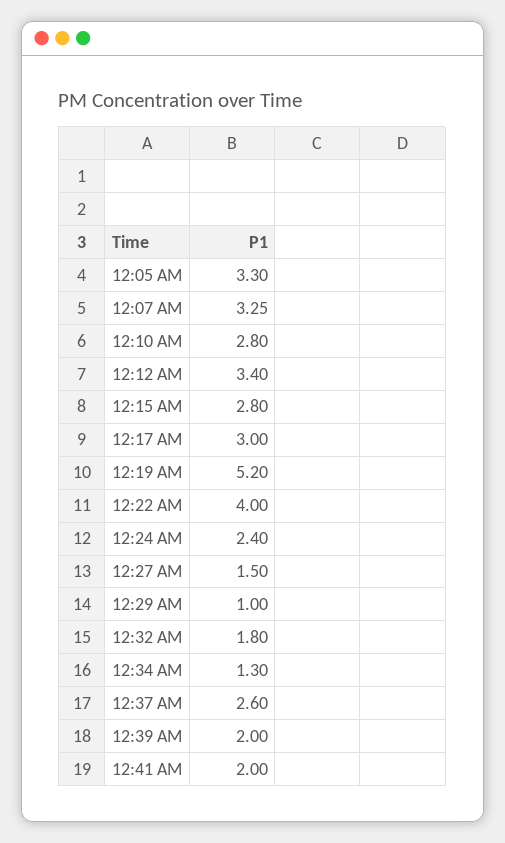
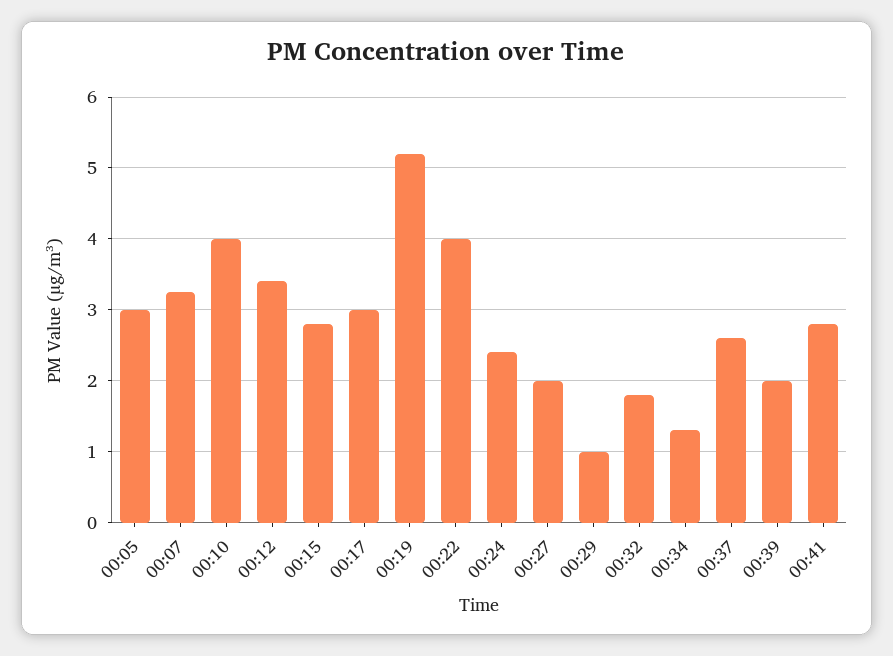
  {
-   "12:05 AM": 3.3,
+   "12:05 AM": 3,
    "12:07 AM": 3.25,
-   "12:10 AM": 2.8,
+   "12:10 AM": 4,
    "12:12 AM": 3.4,
    "12:15 AM": 2.8,
    "12:17 AM": 3,
    "12:19 AM": 5.2,
    "12:22 AM": 4,
    "12:24 AM": 2.4,
-   "12:27 AM": 1.5,
+   "12:27 AM": 2,
    "12:29 AM": 1,
    "12:32 AM": 1.8,
    "12:34 AM": 1.3,
    "12:37 AM": 2.6,
    "12:39 AM": 2,
-   "12:41 AM": 2
+   "12:41 AM": 2.8
  }

